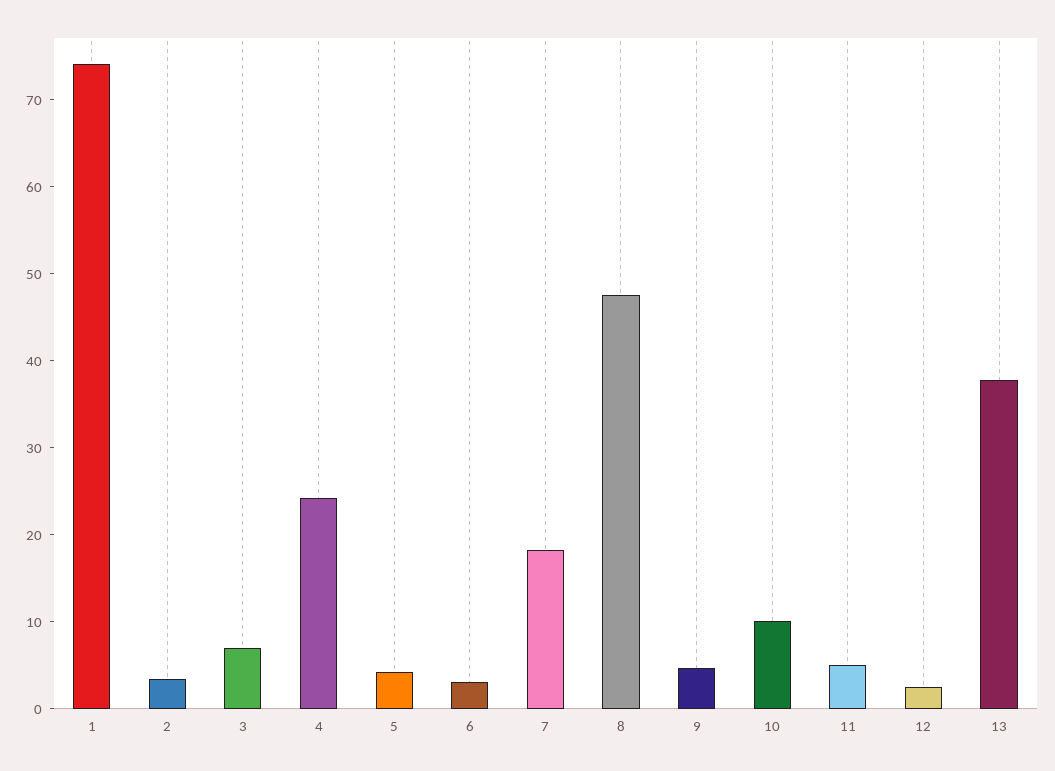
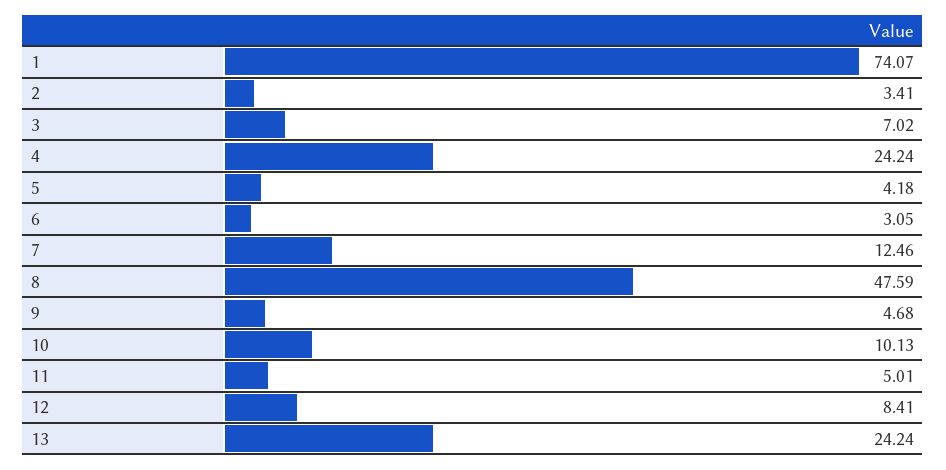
  {
    "1": 74.07,
    "2": 3.41,
    "3": 7.02,
    "4": 24.24,
    "5": 4.18,
    "6": 3.05,
-   "7": 18,
+   "7": 12.46,
    "8": 47.59,
    "9": 4.68,
    "10": 10.13,
    "11": 5.01,
-   "12": 2,
+   "12": 8.41,
-   "13": 38
+   "13": 24.24
  }

